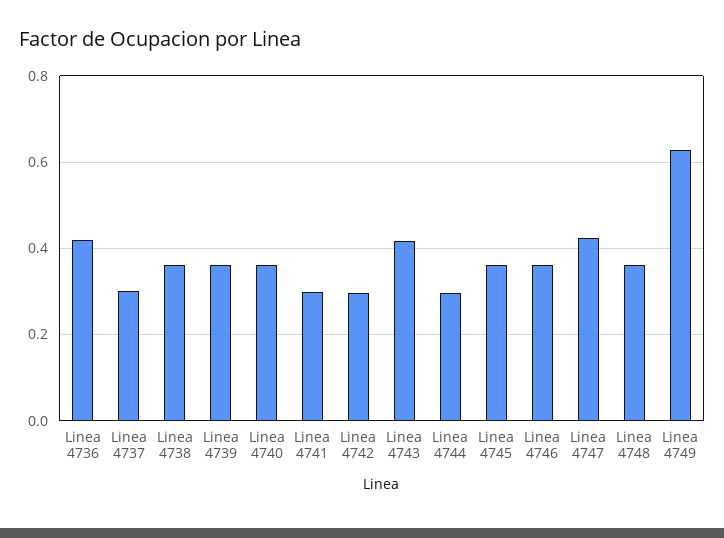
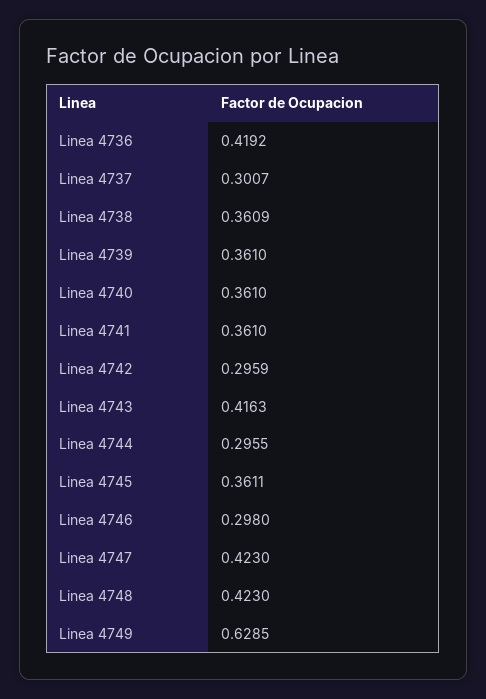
  {
    "Linea 4736": 0.4192,
    "Linea 4737": 0.3007,
    "Linea 4738": 0.3609,
    "Linea 4739": 0.361,
    "Linea 4740": 0.361,
-   "Linea 4741": 0.3,
+   "Linea 4741": 0.361,
    "Linea 4742": 0.2959,
    "Linea 4743": 0.4163,
    "Linea 4744": 0.2955,
    "Linea 4745": 0.3611,
-   "Linea 4746": 0.36,
+   "Linea 4746": 0.298,
    "Linea 4747": 0.423,
-   "Linea 4748": 0.36,
+   "Linea 4748": 0.423,
    "Linea 4749": 0.6285
  }

